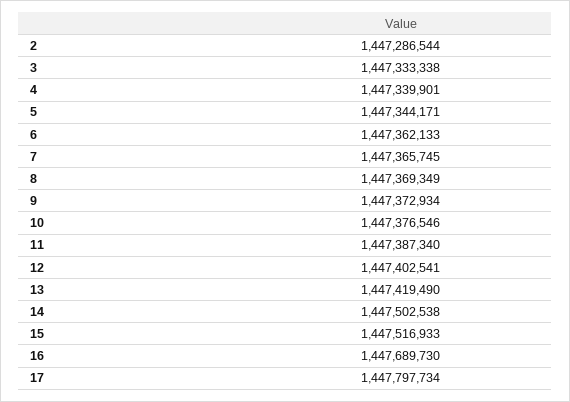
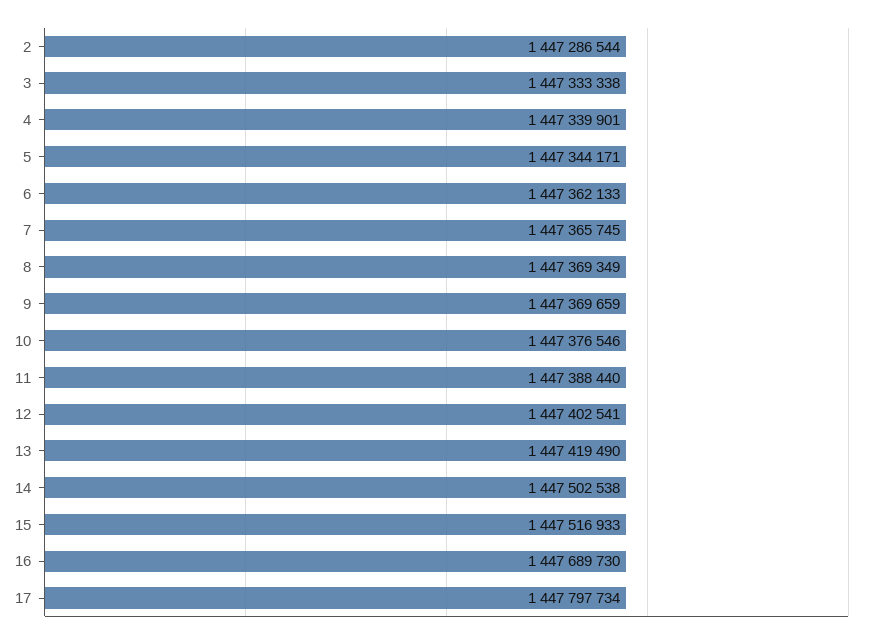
  {
    "2": 1447286544,
    "3": 1447333338,
    "4": 1447339901,
    "5": 1447344171,
    "6": 1447362133,
    "7": 1447365745,
    "8": 1447369349,
-   "9": 1447372934,
+   "9": 1447369659,
    "10": 1447376546,
-   "11": 1447387340,
+   "11": 1447388440,
    "12": 1447402541,
    "13": 1447419490,
    "14": 1447502538,
    "15": 1447516933,
    "16": 1447689730,
    "17": 1447797734
  }

